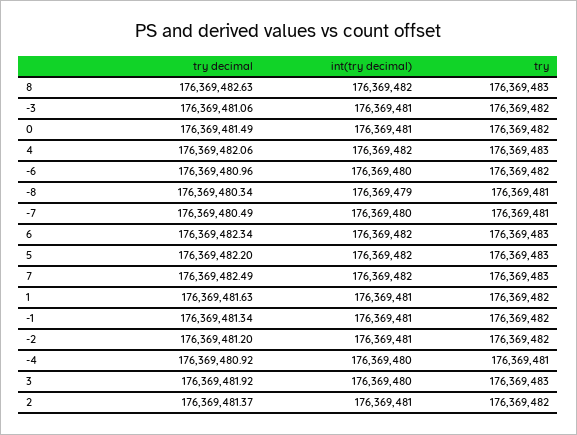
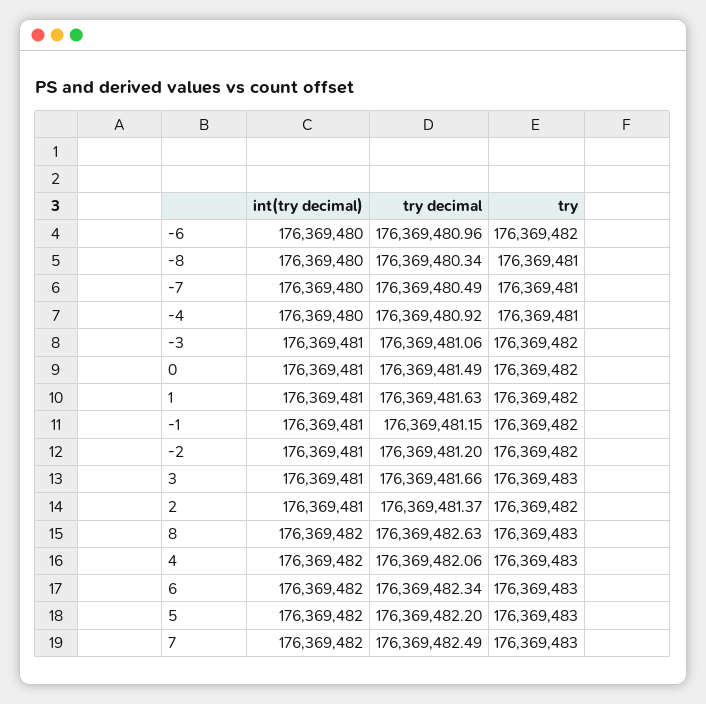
  {
    "try decimal": {
      "8": 176369482.63,
      "-3": 176369481.06,
      "0": 176369481.49,
      "4": 176369482.06,
      "-6": 176369480.96,
      "-8": 176369480.34,
      "-7": 176369480.49,
      "6": 176369482.34,
      "5": 176369482.2,
      "7": 176369482.49,
      "1": 176369481.63,
-     "-1": 176369481.34,
+     "-1": 176369481.15,
      "-2": 176369481.2,
      "-4": 176369480.92,
-     "3": 176369481.92,
+     "3": 176369481.66,
      "2": 176369481.37
    },
    "int(try decimal)": {
      "8": 176369482,
      "-3": 176369481,
      "0": 176369481,
      "4": 176369482,
      "-6": 176369480,
-     "-8": 176369479,
+     "-8": 176369480,
      "-7": 176369480,
      "6": 176369482,
      "5": 176369482,
      "7": 176369482,
      "1": 176369481,
      "-1": 176369481,
      "-2": 176369481,
      "-4": 176369480,
-     "3": 176369480,
+     "3": 176369481,
      "2": 176369481
    },
    "try": {
      "8": 176369483,
      "-3": 176369482,
      "0": 176369482,
      "4": 176369483,
      "-6": 176369482,
      "-8": 176369481,
      "-7": 176369481,
      "6": 176369483,
      "5": 176369483,
      "7": 176369483,
      "1": 176369482,
      "-1": 176369482,
      "-2": 176369482,
      "-4": 176369481,
      "3": 176369483,
      "2": 176369482
    }
  }

